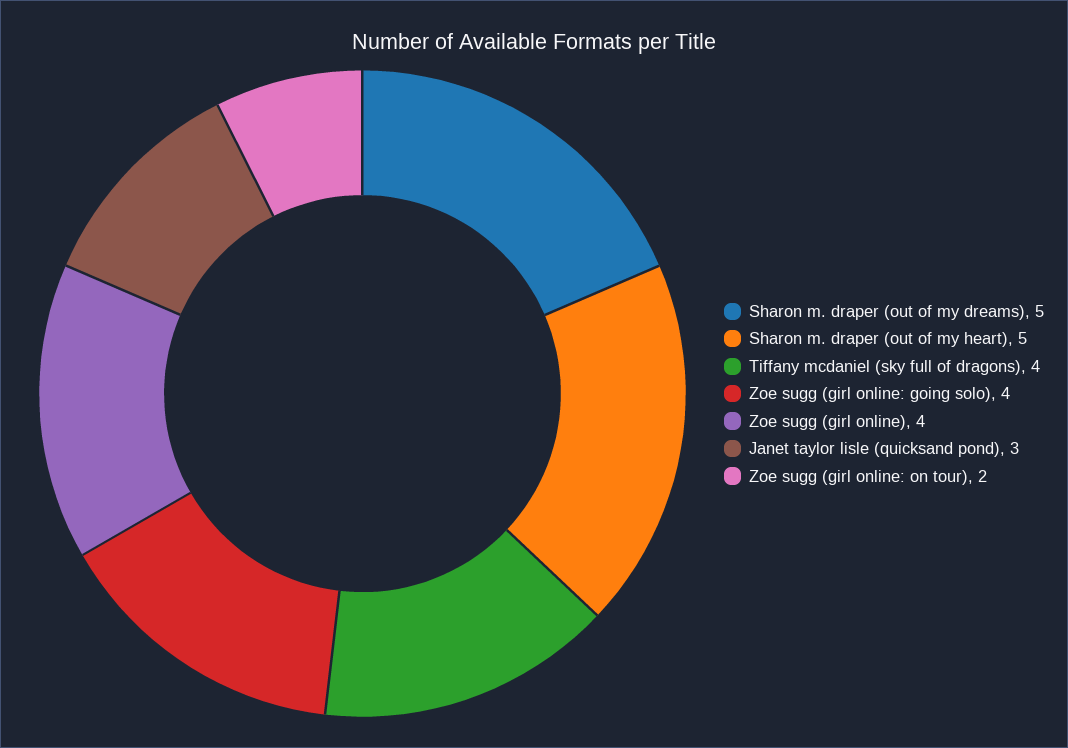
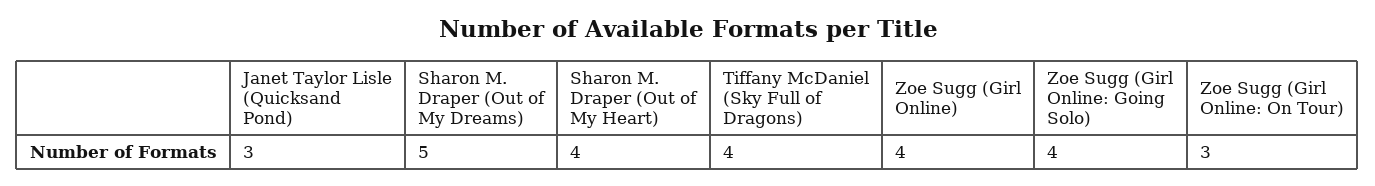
  {
    "Sharon m. draper (out of my dreams)": 5,
-   "Sharon m. draper (out of my heart)": 5,
+   "Sharon m. draper (out of my heart)": 4,
    "Tiffany mcdaniel (sky full of dragons)": 4,
    "Zoe sugg (girl online: going solo)": 4,
    "Zoe sugg (girl online)": 4,
    "Janet taylor lisle (quicksand pond)": 3,
-   "Zoe sugg (girl online: on tour)": 2
+   "Zoe sugg (girl online: on tour)": 3
  }

